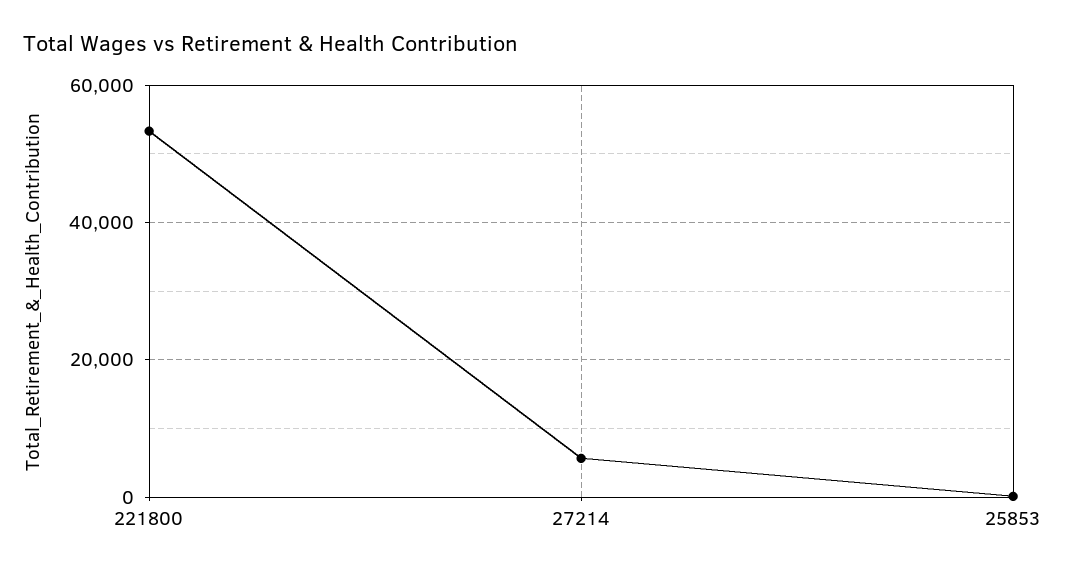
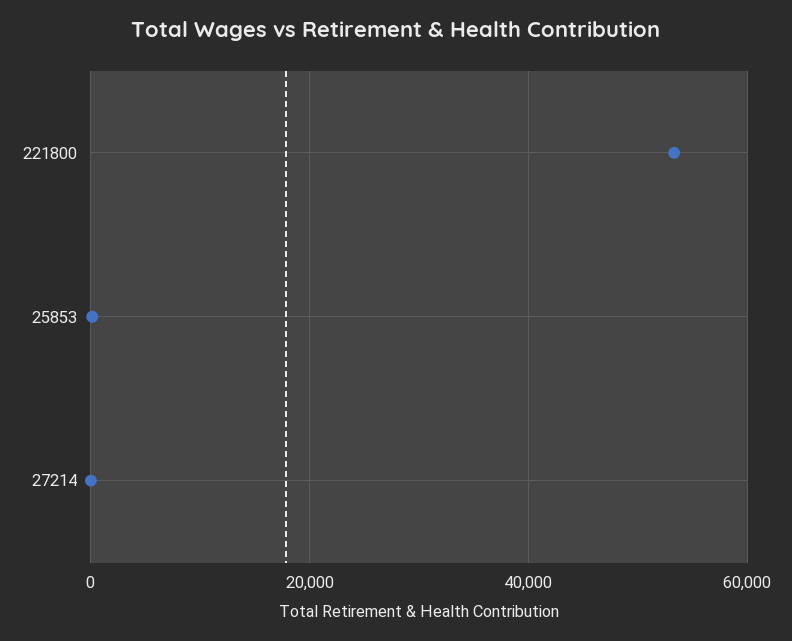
  {
    "221800": 54000,
-   "27214": 6000,
+   "27214": 0,
    "25853": 0
  }

